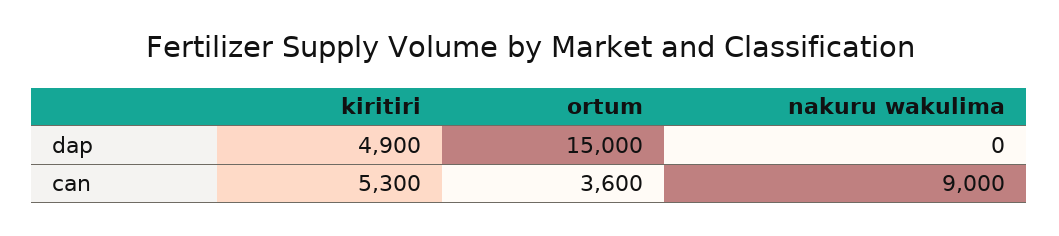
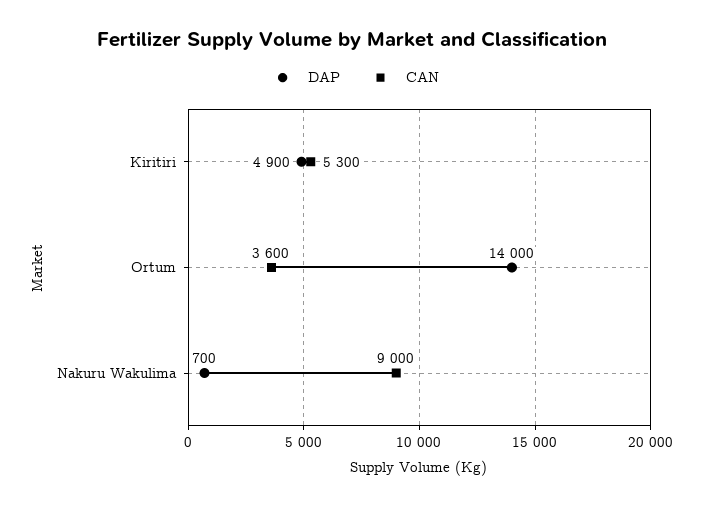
  {
    "dap": {
      "kiritiri": 4900,
-     "ortum": 15000,
+     "ortum": 14000,
-     "nakuru wakulima": 0
+     "nakuru wakulima": 700
    },
    "can": {
      "kiritiri": 5300,
      "ortum": 3600,
      "nakuru wakulima": 9000
    }
  }

